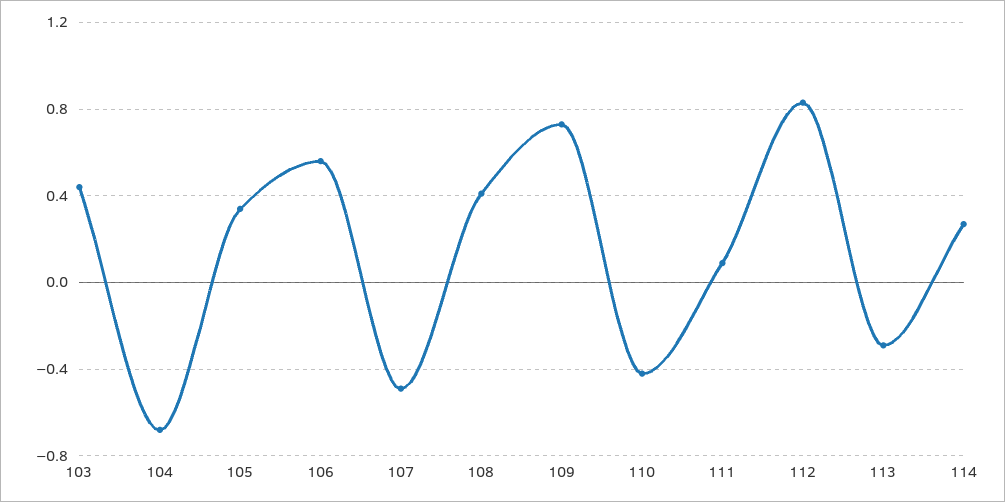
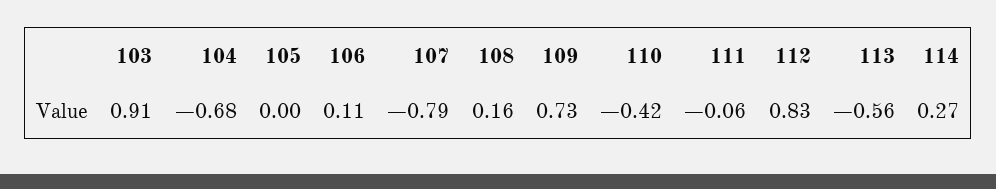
  {
-   "103": 0.45,
+   "103": 0.91,
    "104": -0.68,
-   "105": 0.35,
+   "105": 0,
-   "106": 0.55,
+   "106": 0.11,
-   "107": -0.5,
+   "107": -0.79,
-   "108": 0.4,
+   "108": 0.16,
    "109": 0.73,
    "110": -0.42,
-   "111": 0.1,
+   "111": -0.06,
    "112": 0.83,
-   "113": -0.3,
+   "113": -0.56,
    "114": 0.27
  }

